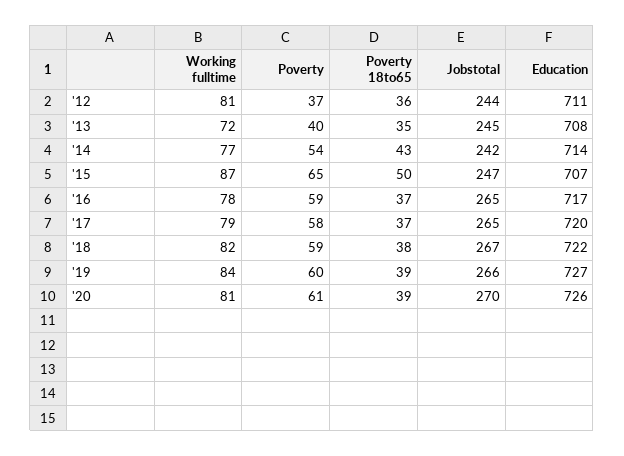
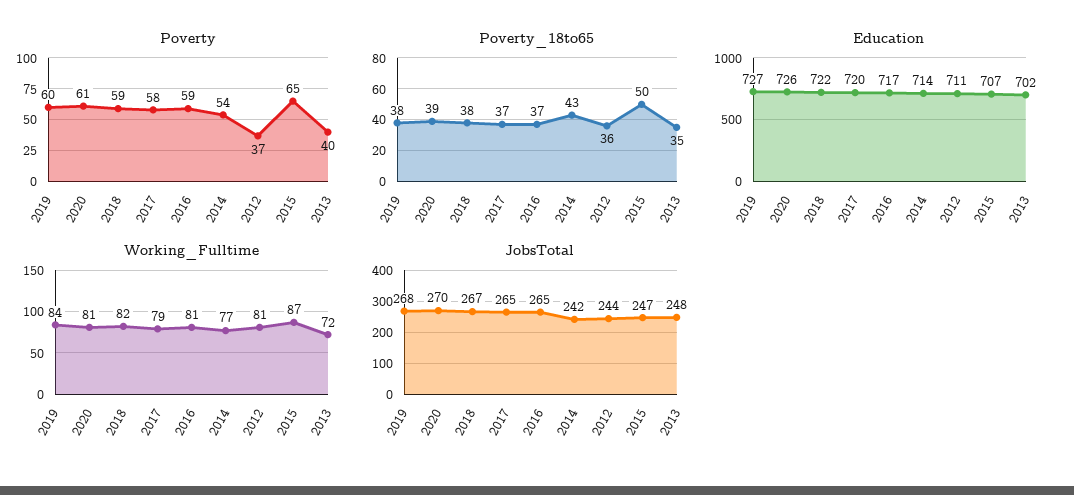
  {
    "Working fulltime": {
      "'12": 81,
      "'13": 72,
      "'14": 77,
      "'15": 87,
-     "'16": 78,
+     "'16": 81,
      "'17": 79,
      "'18": 82,
      "'19": 84,
      "'20": 81
    },
    "Poverty": {
      "'12": 37,
      "'13": 40,
      "'14": 54,
      "'15": 65,
      "'16": 59,
      "'17": 58,
      "'18": 59,
      "'19": 60,
      "'20": 61
    },
    "Poverty 18to65": {
      "'12": 36,
      "'13": 35,
      "'14": 43,
      "'15": 50,
      "'16": 37,
      "'17": 37,
      "'18": 38,
-     "'19": 39,
+     "'19": 38,
      "'20": 39
    },
    "Jobstotal": {
      "'12": 244,
-     "'13": 245,
+     "'13": 248,
      "'14": 242,
      "'15": 247,
      "'16": 265,
      "'17": 265,
      "'18": 267,
-     "'19": 266,
+     "'19": 268,
      "'20": 270
    },
    "Education": {
      "'12": 711,
-     "'13": 708,
+     "'13": 702,
      "'14": 714,
      "'15": 707,
      "'16": 717,
      "'17": 720,
      "'18": 722,
      "'19": 727,
      "'20": 726
    }
  }

